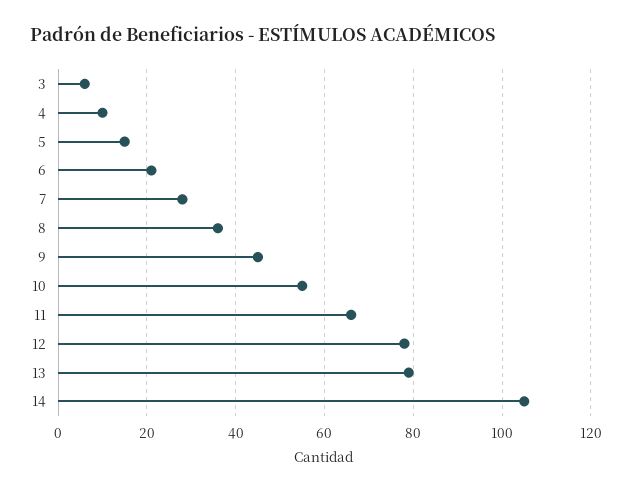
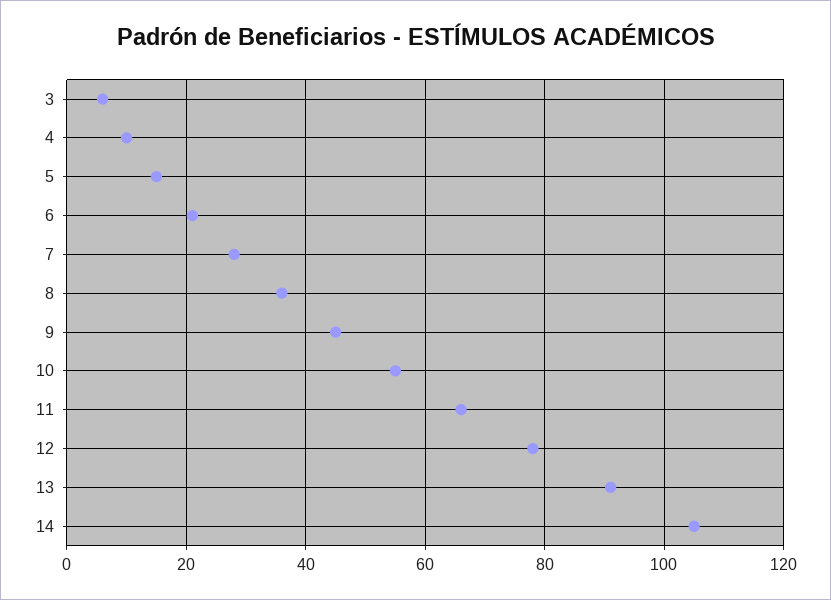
  {
    "3": 5,
    "4": 10,
    "5": 15,
    "6": 20,
    "7": 30,
    "8": 35,
    "9": 45,
    "10": 55,
    "11": 65,
    "12": 80,
-   "13": 80,
+   "13": 90,
    "14": 105
  }

